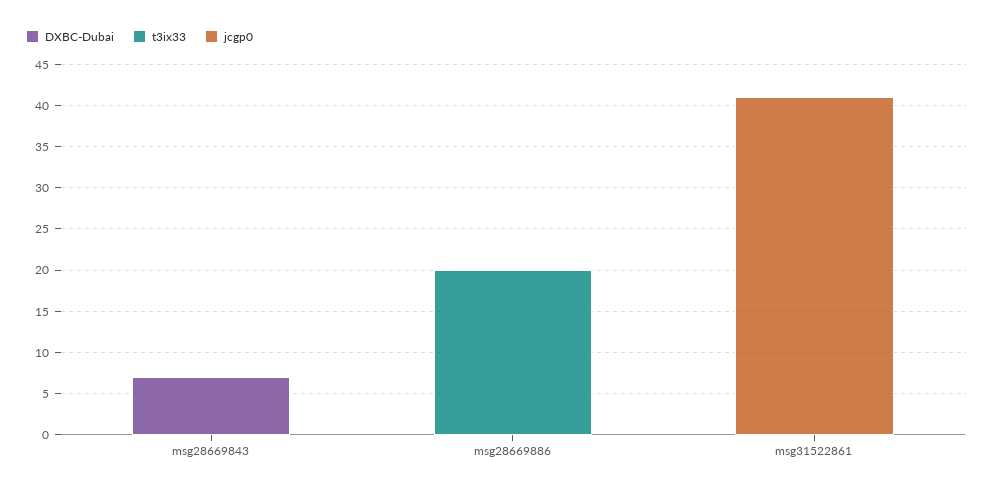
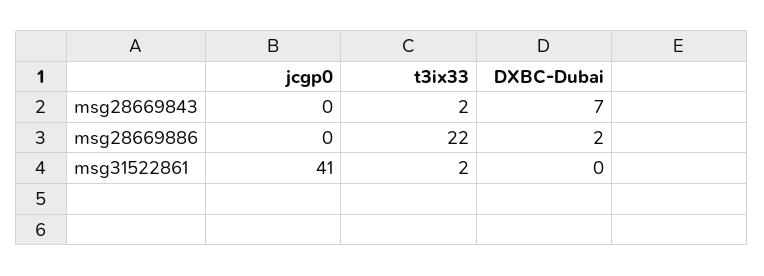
  {
    "DXBC-Dubai": {
      "msg28669843": 7,
-     "msg28669886": 0,
+     "msg28669886": 2,
      "msg31522861": 0
    },
    "t3ix33": {
-     "msg28669843": 0,
+     "msg28669843": 2,
-     "msg28669886": 20,
+     "msg28669886": 22,
-     "msg31522861": 0
+     "msg31522861": 2
    },
    "jcgp0": {
      "msg28669843": 0,
      "msg28669886": 0,
      "msg31522861": 41
    }
  }

